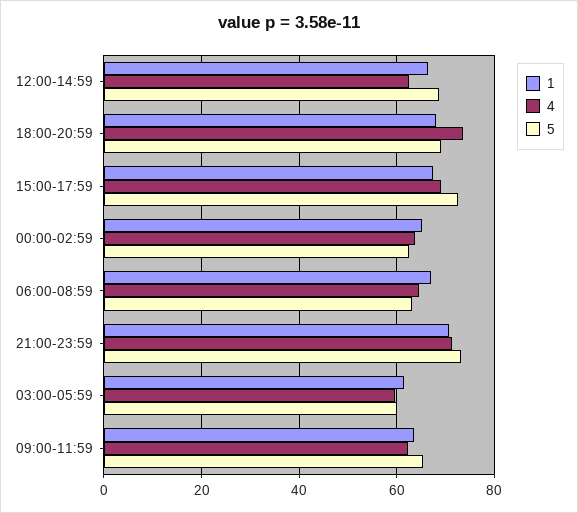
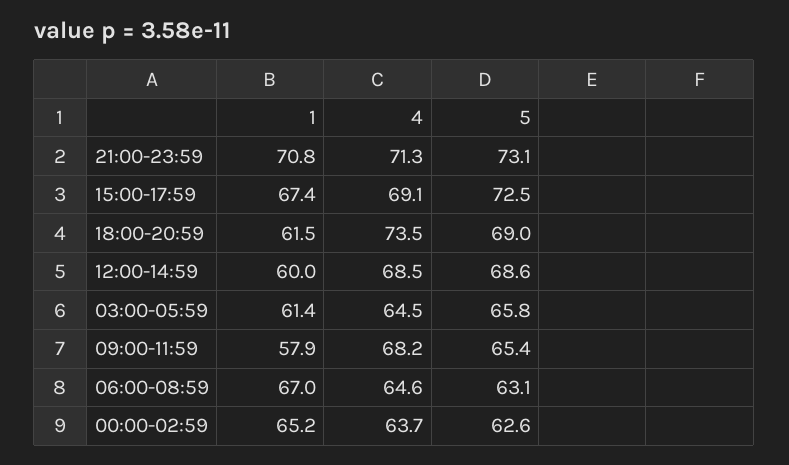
  {
    "1": {
-     "12:00-14:59": 66,
+     "12:00-14:59": 60,
-     "18:00-20:59": 68,
+     "18:00-20:59": 61.5,
      "15:00-17:59": 67.4,
      "00:00-02:59": 65.2,
      "06:00-08:59": 67,
      "21:00-23:59": 70.8,
      "03:00-05:59": 61.4,
-     "09:00-11:59": 64
+     "09:00-11:59": 57.9
    },
    "4": {
-     "12:00-14:59": 62,
+     "12:00-14:59": 68.5,
      "18:00-20:59": 73.5,
      "15:00-17:59": 69.1,
      "00:00-02:59": 63.7,
      "06:00-08:59": 64.6,
      "21:00-23:59": 71.3,
-     "03:00-05:59": 60,
+     "03:00-05:59": 64.5,
-     "09:00-11:59": 62
+     "09:00-11:59": 68.2
    },
    "5": {
      "12:00-14:59": 68.6,
      "18:00-20:59": 69,
      "15:00-17:59": 72.5,
      "00:00-02:59": 62.6,
      "06:00-08:59": 63.1,
      "21:00-23:59": 73.1,
-     "03:00-05:59": 60,
+     "03:00-05:59": 65.8,
      "09:00-11:59": 65.4
    }
  }

